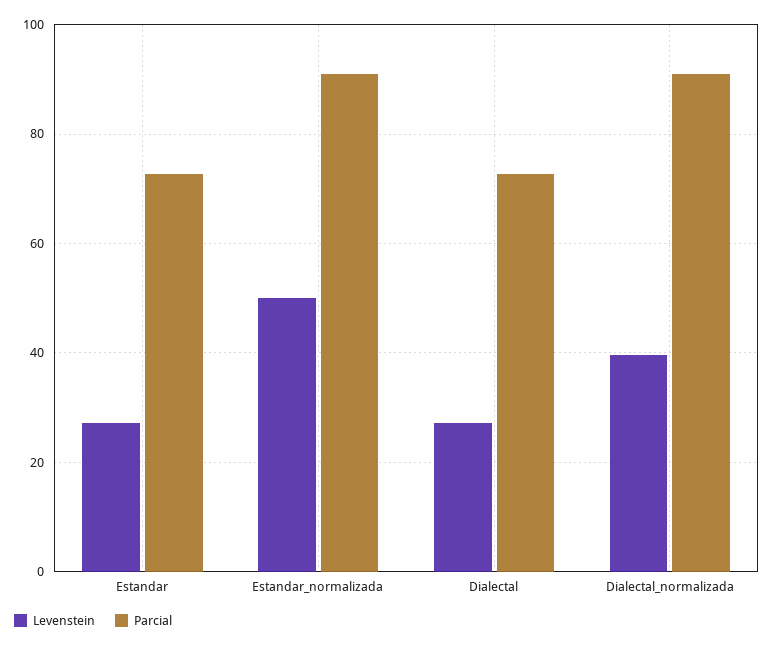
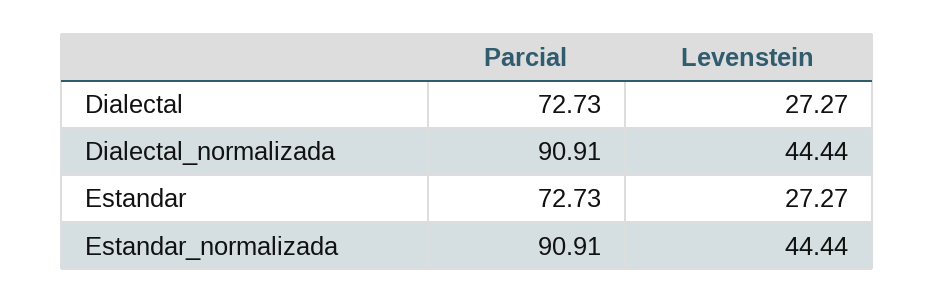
  {
    "Levenstein": {
      "Estandar": 27.27,
-     "Estandar_normalizada": 50,
+     "Estandar_normalizada": 44.44,
      "Dialectal": 27.27,
-     "Dialectal_normalizada": 40
+     "Dialectal_normalizada": 44.44
    },
    "Parcial": {
      "Estandar": 72.73,
      "Estandar_normalizada": 90.91,
      "Dialectal": 72.73,
      "Dialectal_normalizada": 90.91
    }
  }

